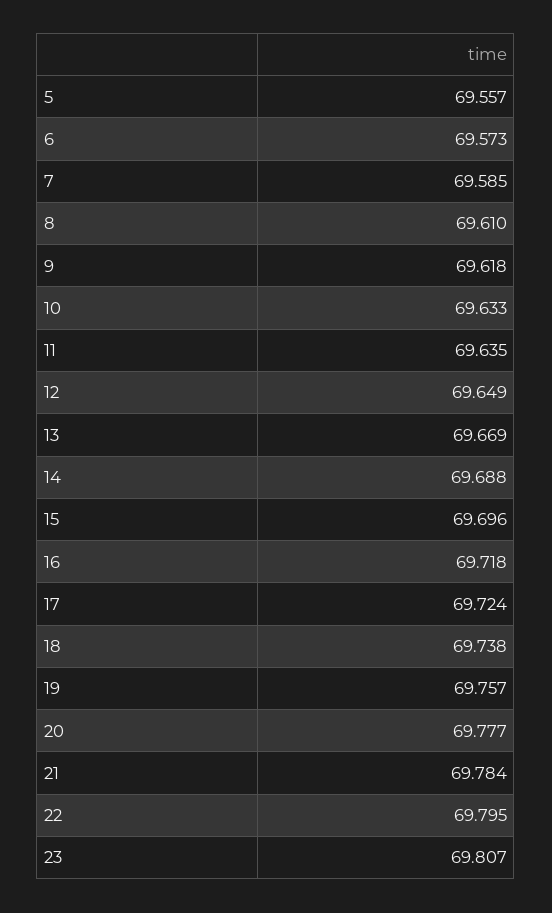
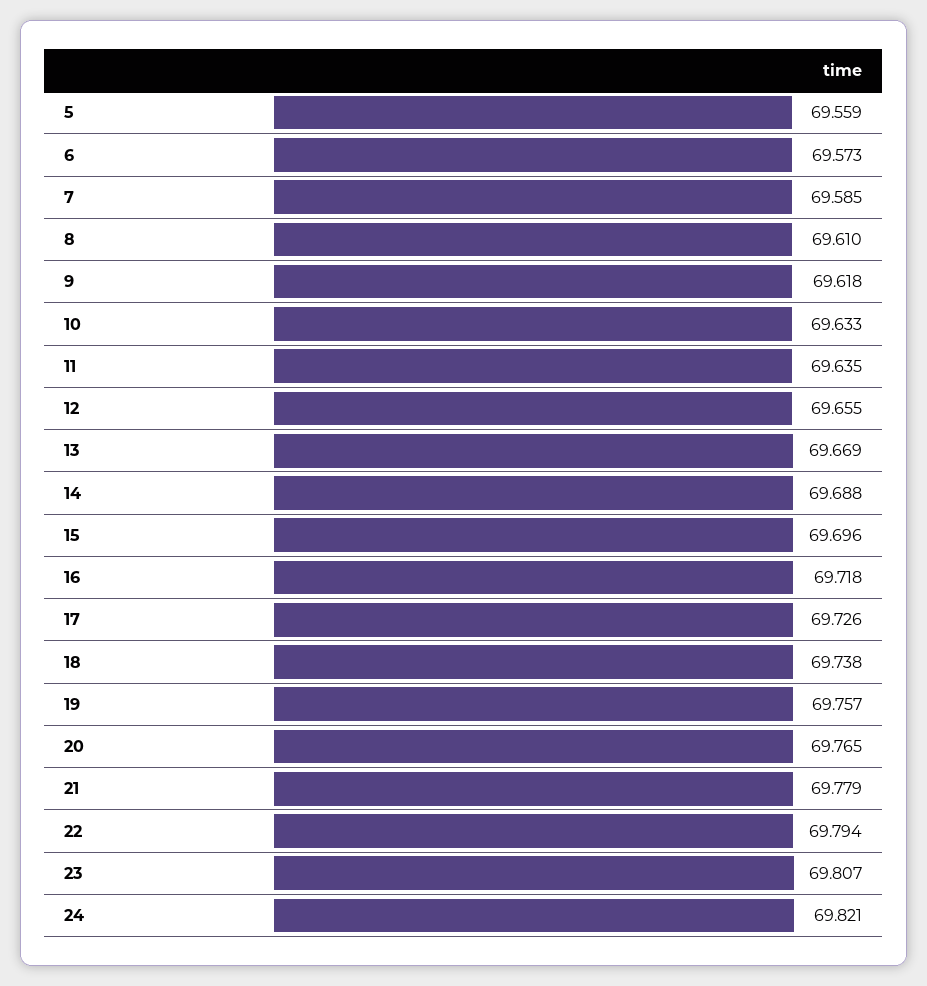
  {
-   "5": 69.557,
+   "5": 69.559,
    "6": 69.573,
    "7": 69.585,
    "8": 69.61,
    "9": 69.618,
    "10": 69.633,
    "11": 69.635,
-   "12": 69.649,
+   "12": 69.655,
    "13": 69.669,
    "14": 69.688,
    "15": 69.696,
    "16": 69.718,
-   "17": 69.724,
+   "17": 69.726,
    "18": 69.738,
    "19": 69.757,
-   "20": 69.777,
+   "20": 69.765,
-   "21": 69.784,
+   "21": 69.779,
-   "22": 69.795,
+   "22": 69.794,
-   "23": 69.807
+   "23": 69.807,
+   "24": 69.821
  }

